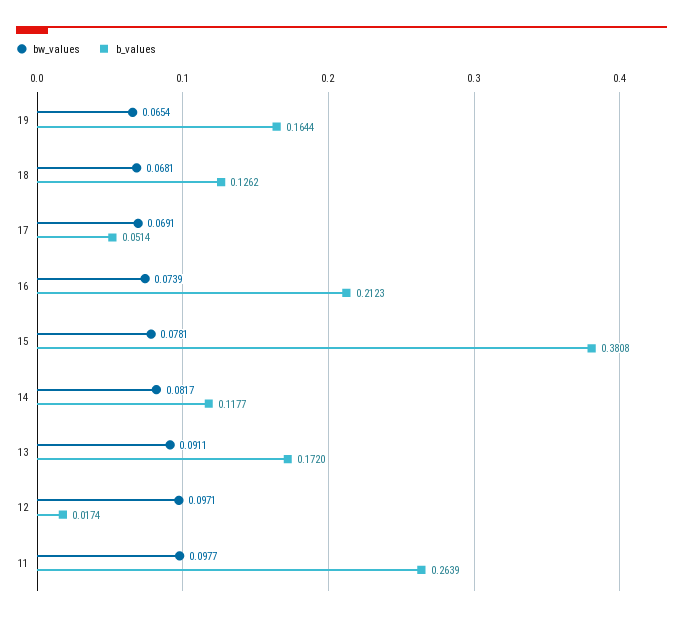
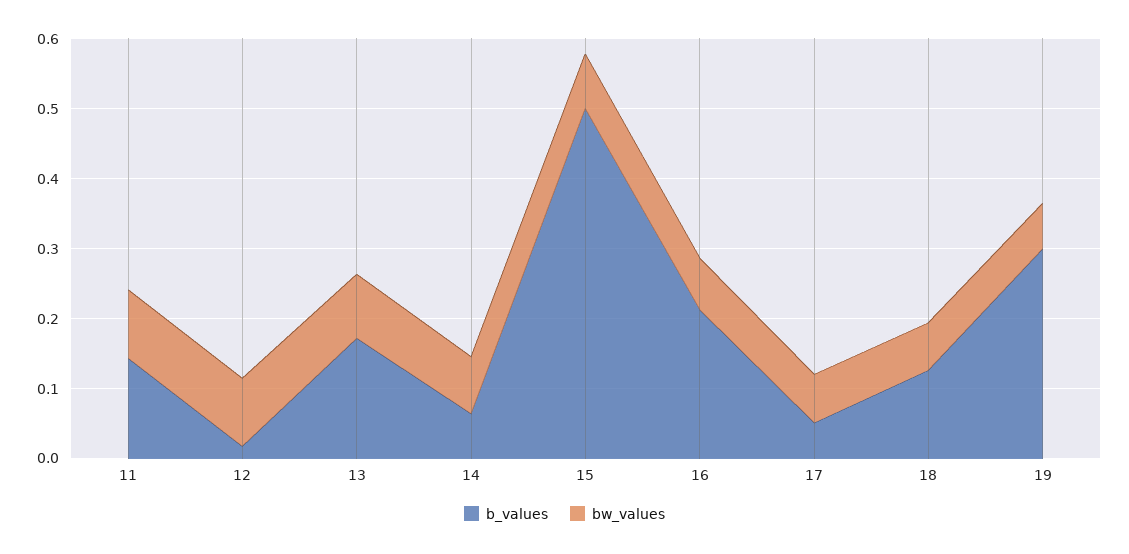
  {
    "bw_values": {
      "19": 0.0654,
      "18": 0.0681,
      "17": 0.0691,
      "16": 0.0739,
      "15": 0.0781,
      "14": 0.0817,
      "13": 0.0911,
      "12": 0.0971,
      "11": 0.0977
    },
    "b_values": {
-     "19": 0.1644,
+     "19": 0.3,
      "18": 0.1262,
      "17": 0.0514,
      "16": 0.2123,
-     "15": 0.3808,
+     "15": 0.5,
-     "14": 0.1177,
+     "14": 0.06,
      "13": 0.172,
      "12": 0.0174,
-     "11": 0.2639
+     "11": 0.14
    }
  }

